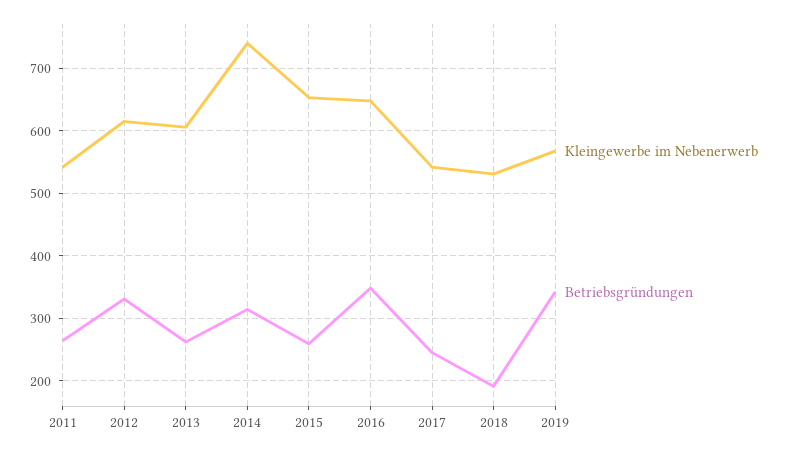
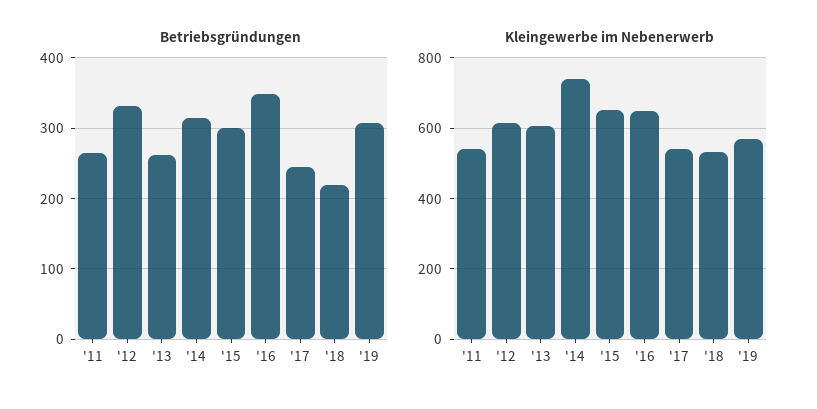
  {
    "Kleingewerbe im Nebenerwerb": {
      "2011": 540,
      "2012": 620,
      "2013": 610,
      "2014": 740,
      "2015": 650,
      "2016": 650,
      "2017": 540,
      "2018": 530,
      "2019": 570
    },
    "Betriebsgründungen": {
      "2011": 260,
      "2012": 330,
      "2013": 260,
      "2014": 310,
-     "2015": 260,
+     "2015": 300,
      "2016": 350,
      "2017": 250,
-     "2018": 190,
+     "2018": 220,
-     "2019": 340
+     "2019": 310
    }
  }

